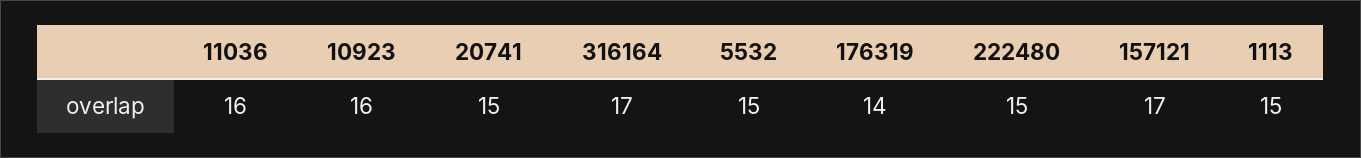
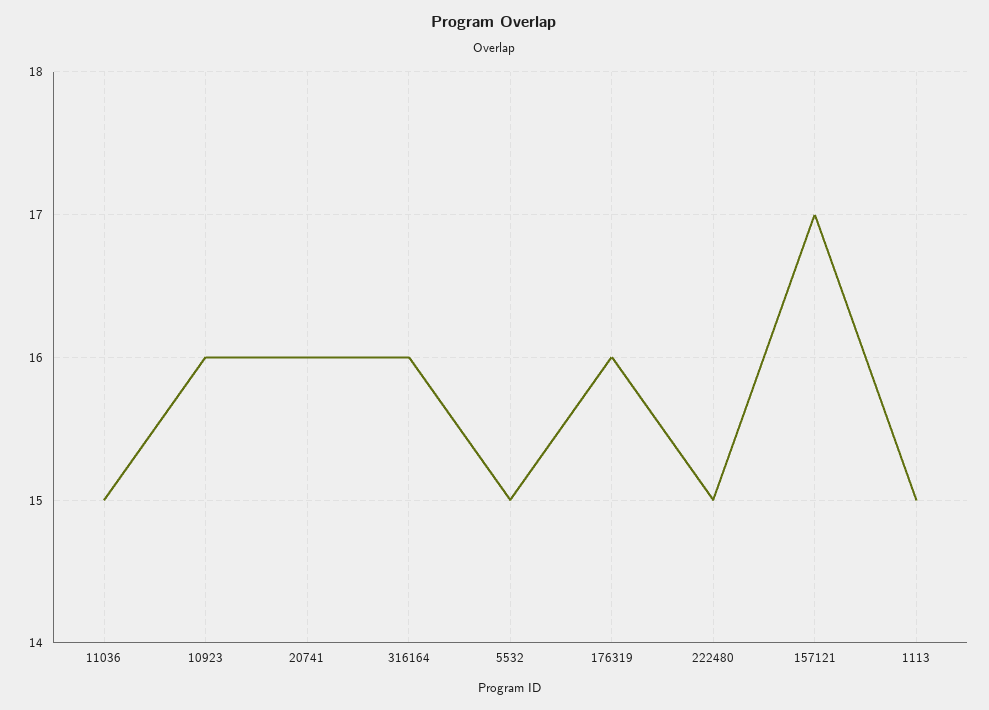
  {
-   "11036": 16,
+   "11036": 15,
    "10923": 16,
-   "20741": 15,
+   "20741": 16,
-   "316164": 17,
+   "316164": 16,
    "5532": 15,
-   "176319": 14,
+   "176319": 16,
    "222480": 15,
    "157121": 17,
    "1113": 15
  }

